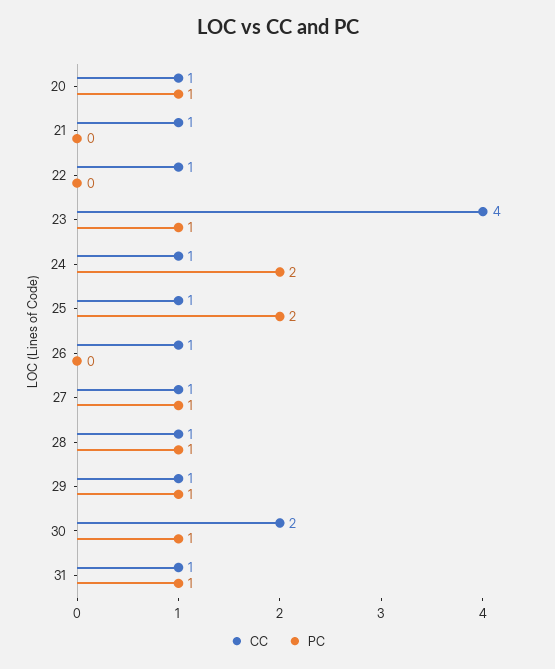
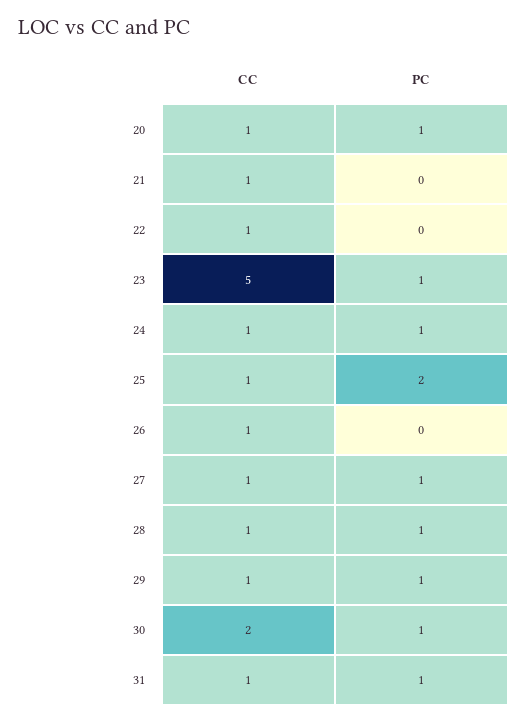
  {
    "CC": {
      "20": 1,
      "21": 1,
      "22": 1,
-     "23": 4,
+     "23": 5,
      "24": 1,
      "25": 1,
      "26": 1,
      "27": 1,
      "28": 1,
      "29": 1,
      "30": 2,
      "31": 1
    },
    "PC": {
      "20": 1,
      "21": 0,
      "22": 0,
      "23": 1,
-     "24": 2,
+     "24": 1,
      "25": 2,
      "26": 0,
      "27": 1,
      "28": 1,
      "29": 1,
      "30": 1,
      "31": 1
    }
  }

